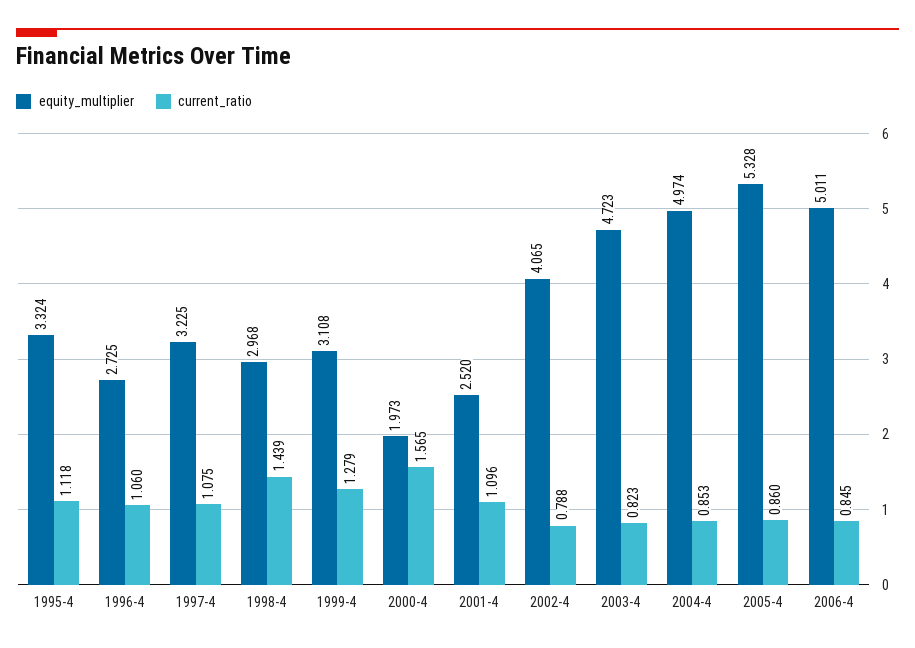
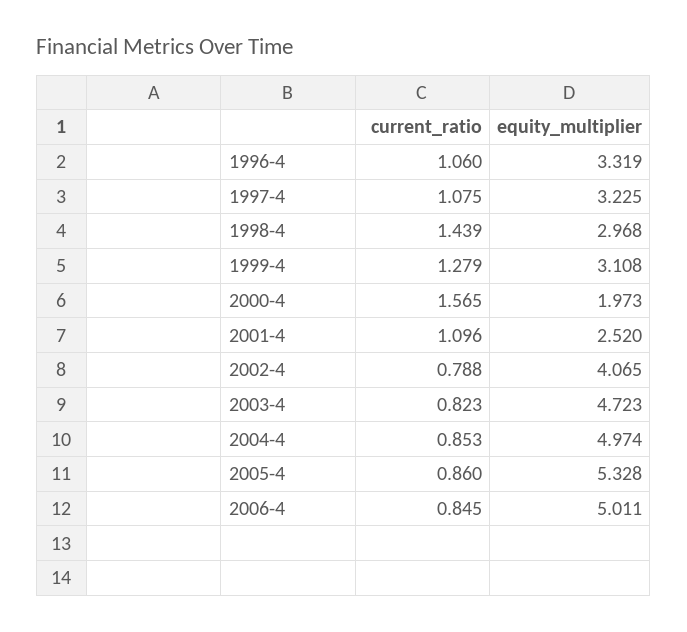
  {
    "equity_multiplier": {
-     "1995-4": 3.324,
-     "1996-4": 2.725,
+     "1996-4": 3.319,
      "1997-4": 3.225,
      "1998-4": 2.968,
      "1999-4": 3.108,
      "2000-4": 1.973,
      "2001-4": 2.52,
      "2002-4": 4.065,
      "2003-4": 4.723,
      "2004-4": 4.974,
      "2005-4": 5.328,
      "2006-4": 5.011
    },
    "current_ratio": {
-     "1995-4": 1.118,
      "1996-4": 1.06,
      "1997-4": 1.075,
      "1998-4": 1.439,
      "1999-4": 1.279,
      "2000-4": 1.565,
      "2001-4": 1.096,
      "2002-4": 0.788,
      "2003-4": 0.823,
      "2004-4": 0.853,
      "2005-4": 0.86,
      "2006-4": 0.845
    }
  }

